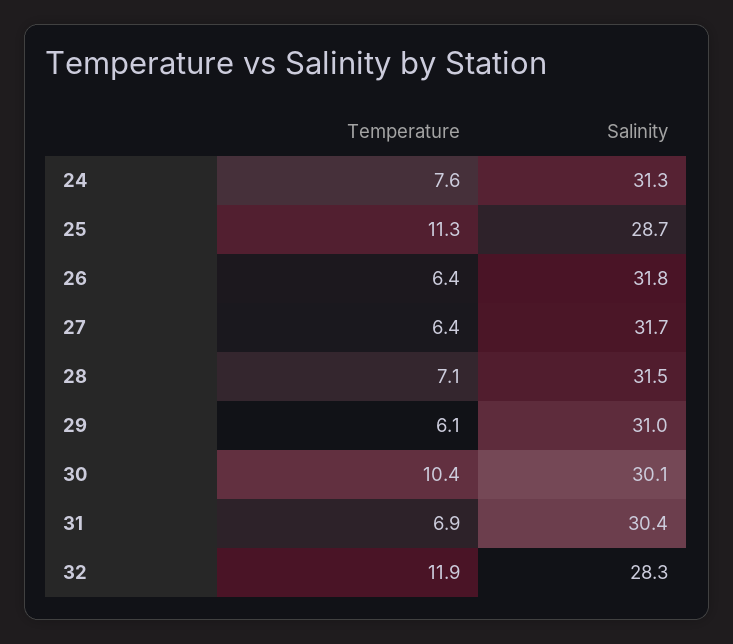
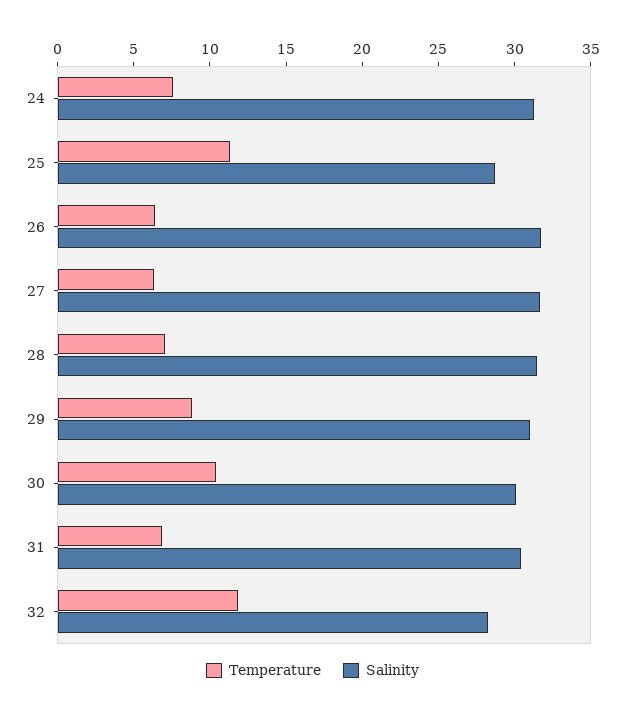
  {
    "Temperature": {
      "24": 7.6,
      "25": 11.3,
      "26": 6.4,
      "27": 6.4,
      "28": 7.1,
-     "29": 6.1,
+     "29": 9,
      "30": 10.4,
      "31": 6.9,
      "32": 11.9
    },
    "Salinity": {
      "24": 31.3,
      "25": 28.7,
      "26": 31.8,
      "27": 31.7,
      "28": 31.5,
      "29": 31,
      "30": 30.1,
      "31": 30.4,
      "32": 28.3
    }
  }

